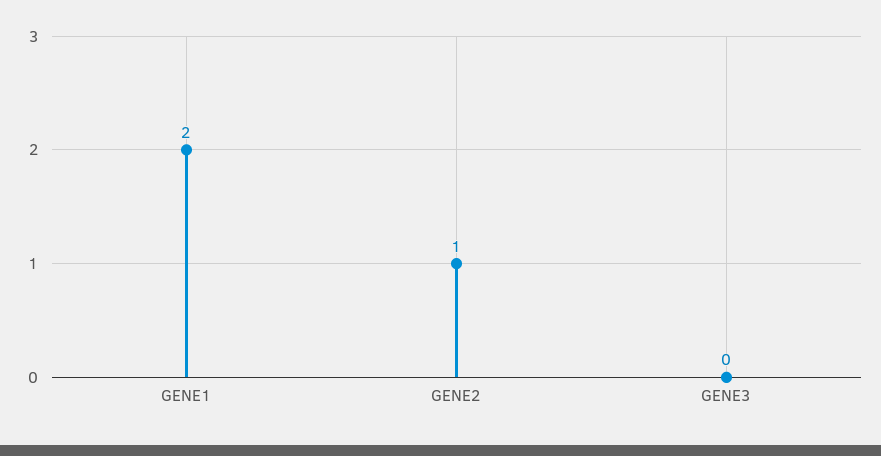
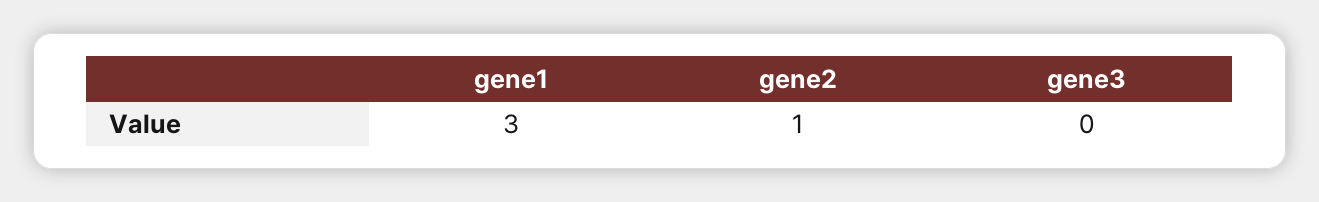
  {
-   "GENE1": 2,
+   "GENE1": 3,
    "GENE2": 1,
    "GENE3": 0
  }

